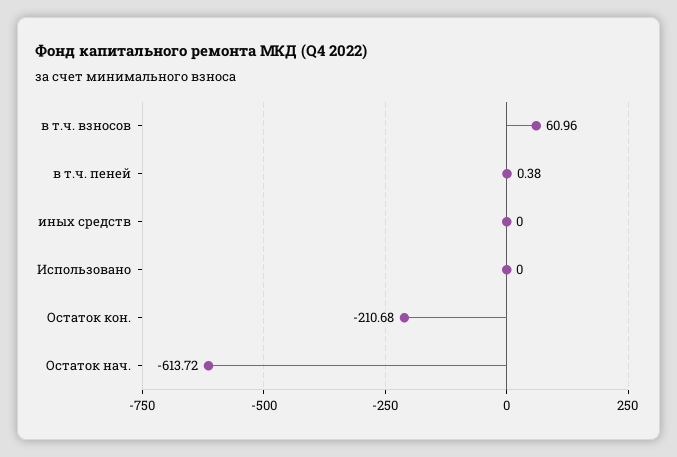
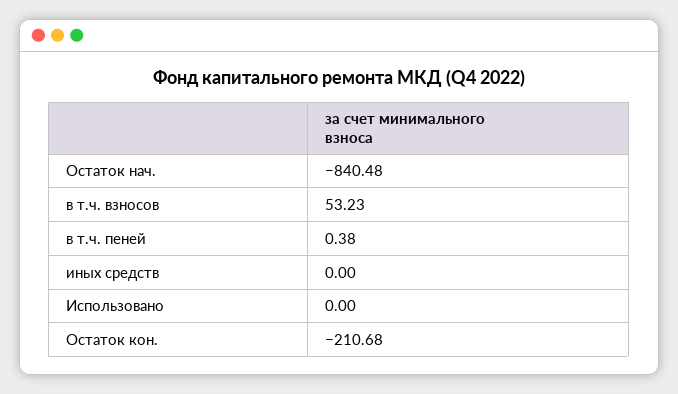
  {
-   "в т.ч. взносов": 60.96,
+   "в т.ч. взносов": 53.23,
    "в т.ч. пеней": 0.38,
    "иных средств": 0,
    "Использовано": 0,
    "Остаток кон.": -210.68,
-   "Остаток нач.": -613.72
+   "Остаток нач.": -840.48
  }

